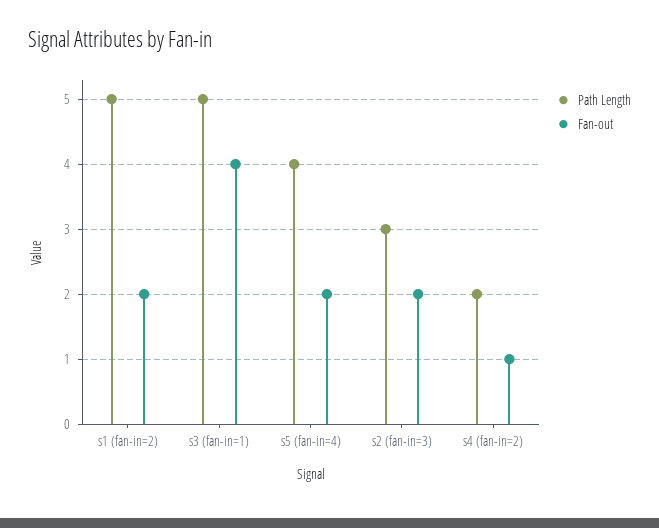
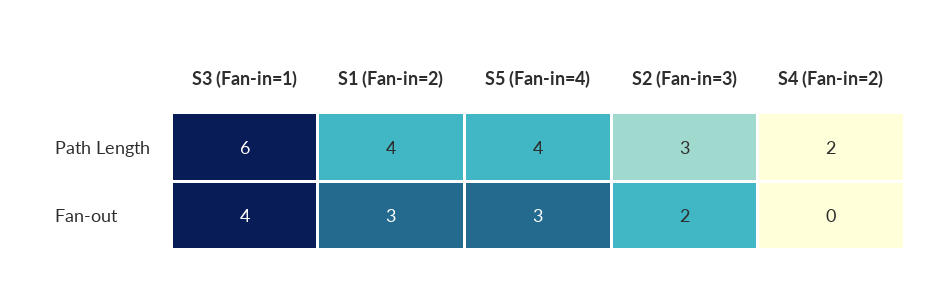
  {
    "Path Length": {
-     "s1 (fan-in=2)": 5,
+     "s1 (fan-in=2)": 4,
-     "s3 (fan-in=1)": 5,
+     "s3 (fan-in=1)": 6,
      "s5 (fan-in=4)": 4,
      "s2 (fan-in=3)": 3,
      "s4 (fan-in=2)": 2
    },
    "Fan-out": {
-     "s1 (fan-in=2)": 2,
+     "s1 (fan-in=2)": 3,
      "s3 (fan-in=1)": 4,
-     "s5 (fan-in=4)": 2,
+     "s5 (fan-in=4)": 3,
      "s2 (fan-in=3)": 2,
-     "s4 (fan-in=2)": 1
+     "s4 (fan-in=2)": 0
    }
  }

